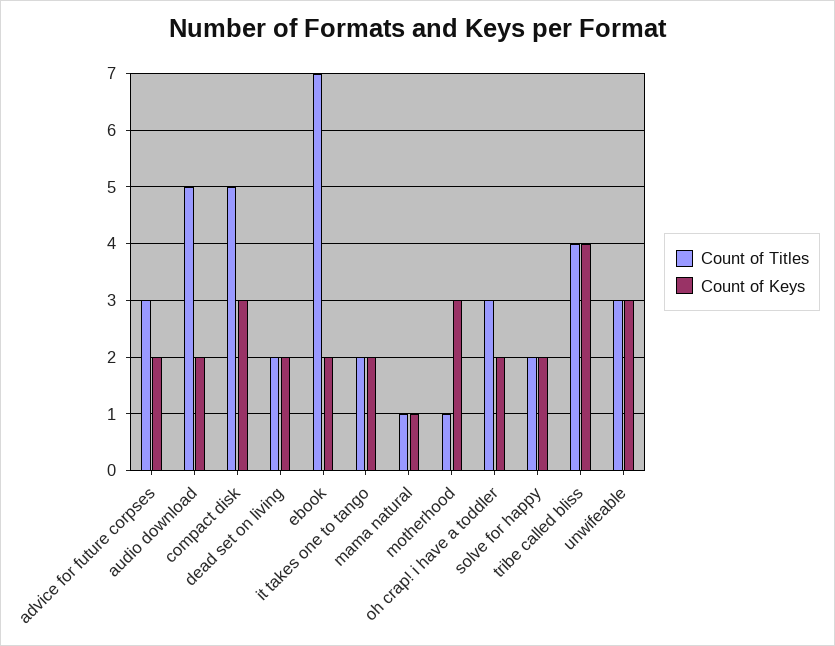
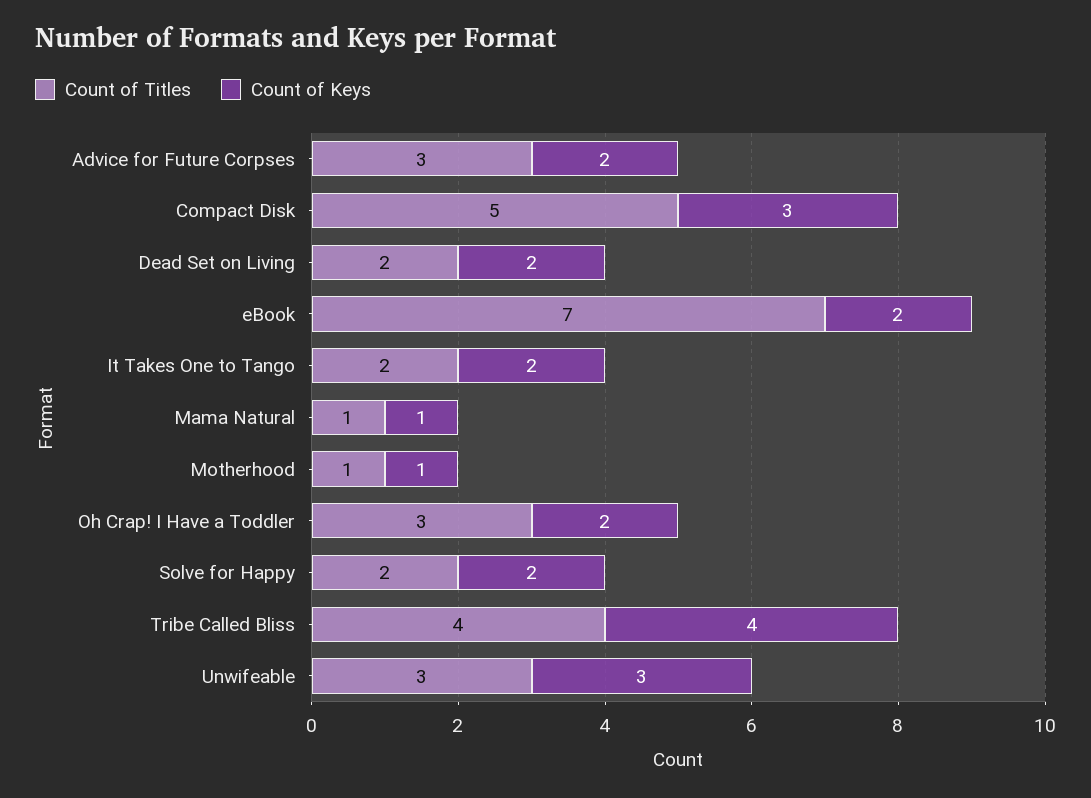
  {
    "Count of Titles": {
      "advice for future corpses": 3,
-     "audio download": 5,
      "compact disk": 5,
      "dead set on living": 2,
      "ebook": 7,
      "it takes one to tango": 2,
      "mama natural": 1,
      "motherhood": 1,
      "oh crap! i have a toddler": 3,
      "solve for happy": 2,
      "tribe called bliss": 4,
      "unwifeable": 3
    },
    "Count of Keys": {
      "advice for future corpses": 2,
-     "audio download": 2,
      "compact disk": 3,
      "dead set on living": 2,
      "ebook": 2,
      "it takes one to tango": 2,
      "mama natural": 1,
-     "motherhood": 3,
+     "motherhood": 1,
      "oh crap! i have a toddler": 2,
      "solve for happy": 2,
      "tribe called bliss": 4,
      "unwifeable": 3
    }
  }

